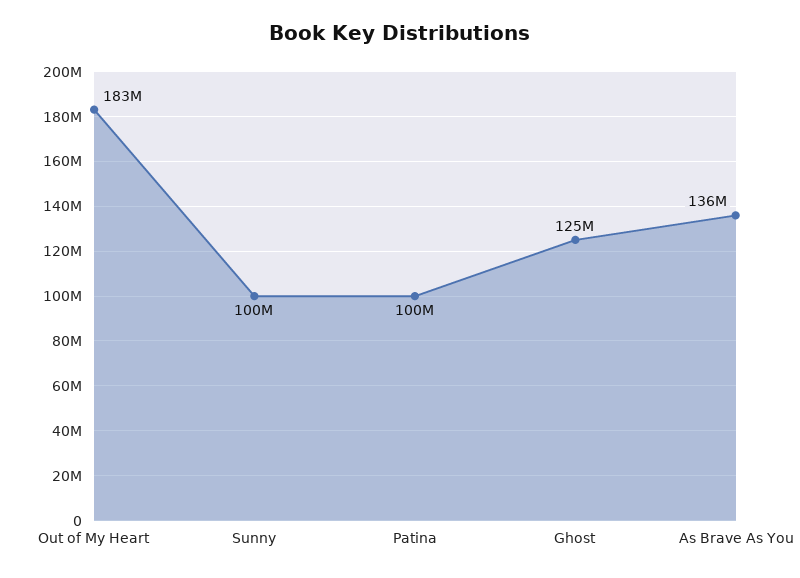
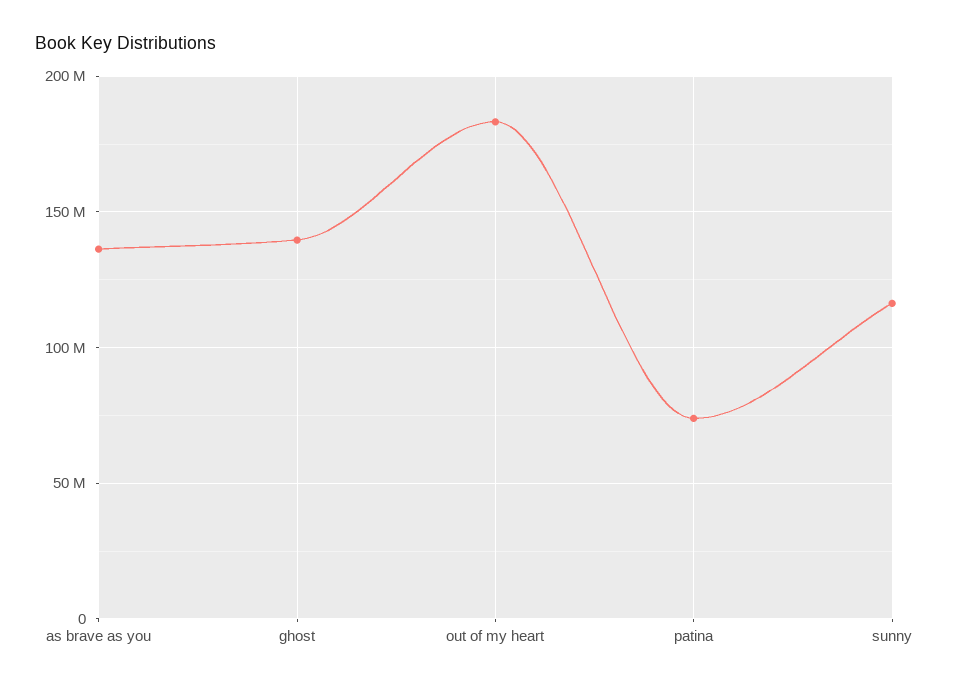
  {
    "Out of My Heart": 183000000,
-   "Sunny": 100000000,
+   "Sunny": 115000000,
-   "Patina": 100000000,
+   "Patina": 75000000,
-   "Ghost": 125000000,
+   "Ghost": 140000000,
    "As Brave As You": 136000000
  }

